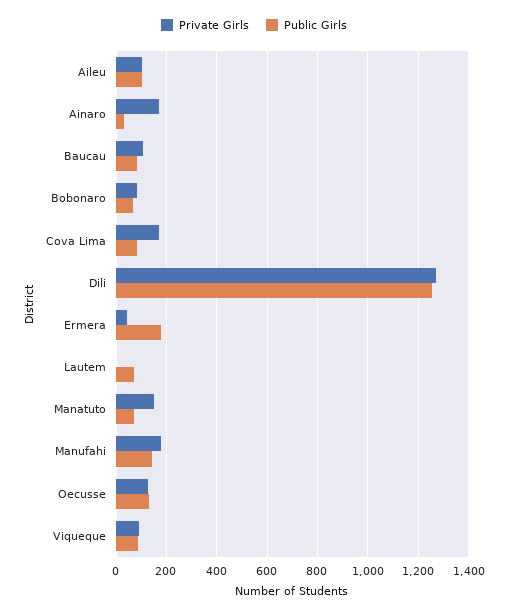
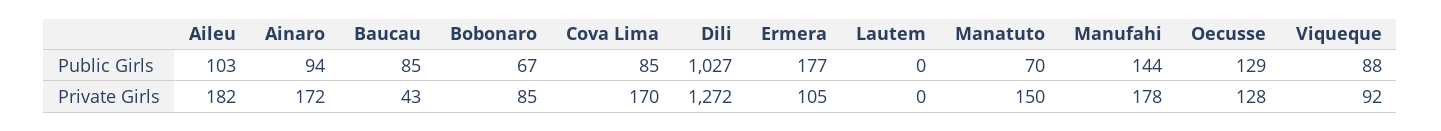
  {
    "Private Girls": {
-     "Aileu": 100,
+     "Aileu": 182,
      "Ainaro": 172,
-     "Baucau": 100,
+     "Baucau": 43,
      "Bobonaro": 85,
      "Cova Lima": 170,
      "Dili": 1272,
-     "Ermera": 50,
+     "Ermera": 105,
      "Lautem": 0,
      "Manatuto": 150,
      "Manufahi": 178,
      "Oecusse": 128,
      "Viqueque": 92
    },
    "Public Girls": {
      "Aileu": 103,
-     "Ainaro": 25,
+     "Ainaro": 94,
      "Baucau": 85,
      "Bobonaro": 67,
      "Cova Lima": 85,
-     "Dili": 1250,
+     "Dili": 1027,
      "Ermera": 177,
-     "Lautem": 75,
+     "Lautem": 0,
      "Manatuto": 70,
      "Manufahi": 144,
      "Oecusse": 129,
      "Viqueque": 88
    }
  }

